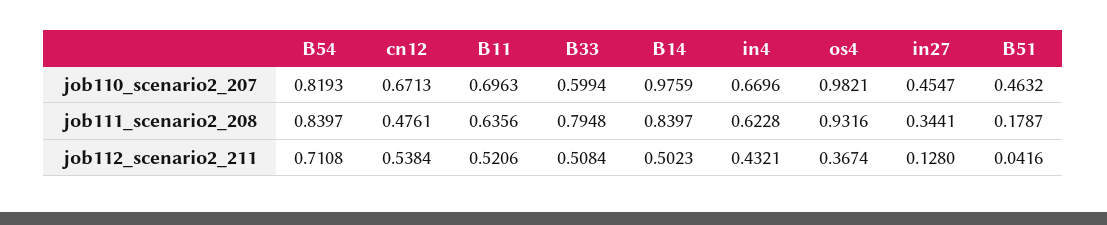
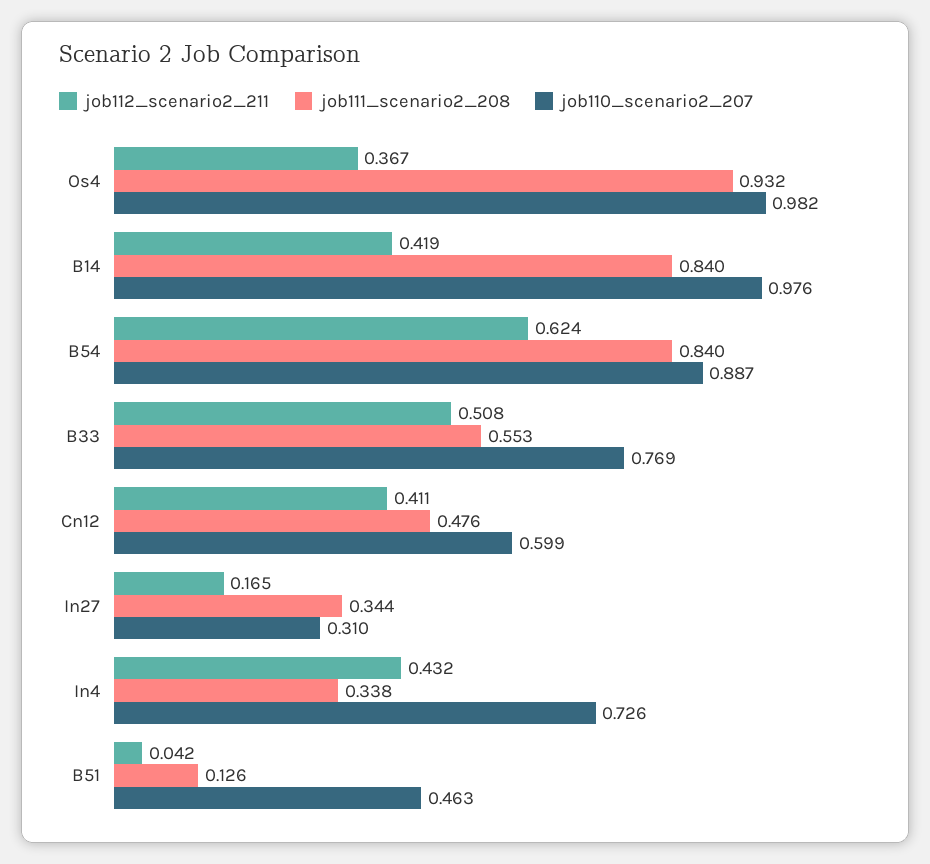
  {
    "job110_scenario2_207": {
-     "B54": 0.8193,
+     "B54": 0.887,
-     "cn12": 0.6713,
+     "cn12": 0.599,
-     "B11": 0.6963,
-     "B33": 0.5994,
+     "B33": 0.769,
      "B14": 0.9759,
-     "in4": 0.6696,
+     "in4": 0.726,
      "os4": 0.9821,
-     "in27": 0.4547,
+     "in27": 0.31,
      "B51": 0.4632
    },
    "job111_scenario2_208": {
      "B54": 0.8397,
      "cn12": 0.4761,
-     "B11": 0.6356,
-     "B33": 0.7948,
+     "B33": 0.553,
      "B14": 0.8397,
-     "in4": 0.6228,
+     "in4": 0.338,
      "os4": 0.9316,
      "in27": 0.3441,
-     "B51": 0.1787
+     "B51": 0.126
    },
    "job112_scenario2_211": {
-     "B54": 0.7108,
+     "B54": 0.624,
-     "cn12": 0.5384,
+     "cn12": 0.411,
-     "B11": 0.5206,
      "B33": 0.5084,
-     "B14": 0.5023,
+     "B14": 0.419,
      "in4": 0.4321,
      "os4": 0.3674,
-     "in27": 0.128,
+     "in27": 0.165,
      "B51": 0.0416
    }
  }

